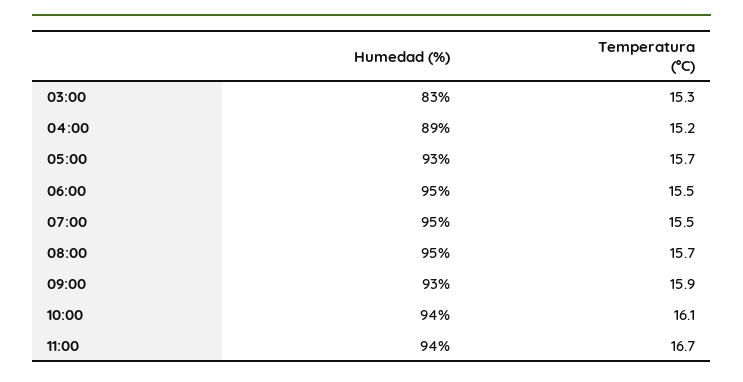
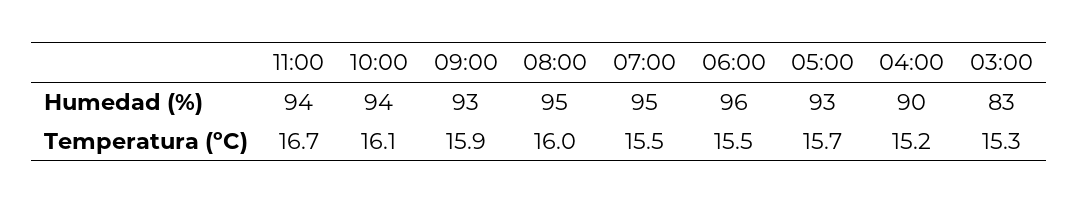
  {
    "Humedad (%)": {
      "03:00": 83,
-     "04:00": 89,
+     "04:00": 90,
      "05:00": 93,
-     "06:00": 95,
+     "06:00": 96,
      "07:00": 95,
      "08:00": 95,
      "09:00": 93,
      "10:00": 94,
      "11:00": 94
    },
    "Temperatura (ºC)": {
      "03:00": 15.3,
      "04:00": 15.2,
      "05:00": 15.7,
      "06:00": 15.5,
      "07:00": 15.5,
-     "08:00": 15.7,
+     "08:00": 16,
      "09:00": 15.9,
      "10:00": 16.1,
      "11:00": 16.7
    }
  }

